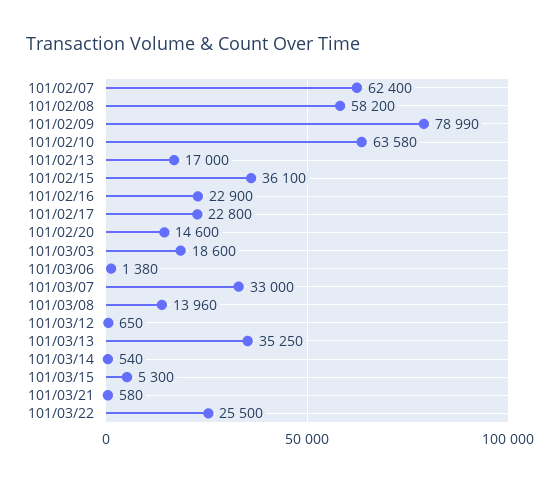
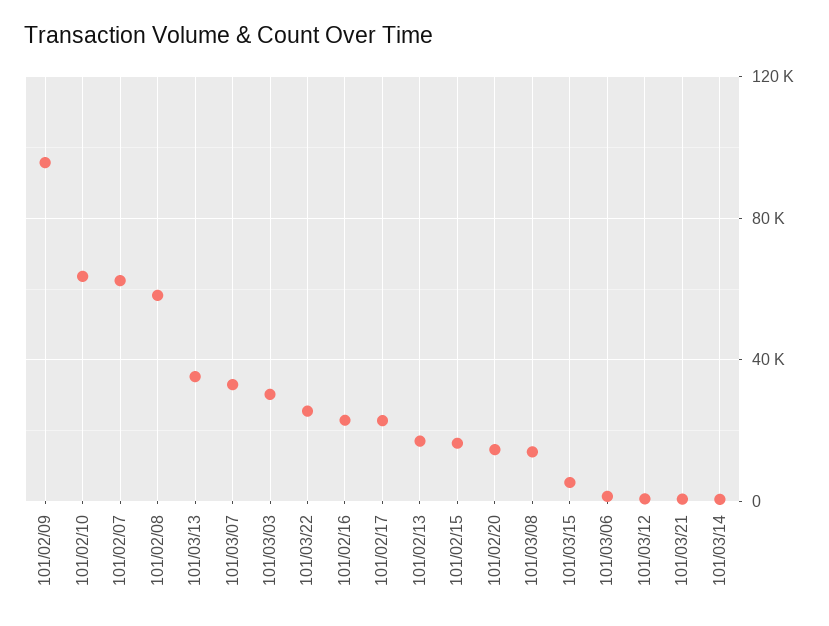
  {
    "101/02/07": 62400,
    "101/02/08": 58200,
-   "101/02/09": 78990,
+   "101/02/09": 95000,
    "101/02/10": 63580,
    "101/02/13": 17000,
-   "101/02/15": 36100,
+   "101/02/15": 15000,
    "101/02/16": 22900,
    "101/02/17": 22800,
    "101/02/20": 14600,
-   "101/03/03": 18600,
+   "101/03/03": 30000,
    "101/03/06": 1380,
    "101/03/07": 33000,
    "101/03/08": 13960,
    "101/03/12": 650,
    "101/03/13": 35250,
    "101/03/14": 540,
    "101/03/15": 5300,
    "101/03/21": 580,
    "101/03/22": 25500
  }

